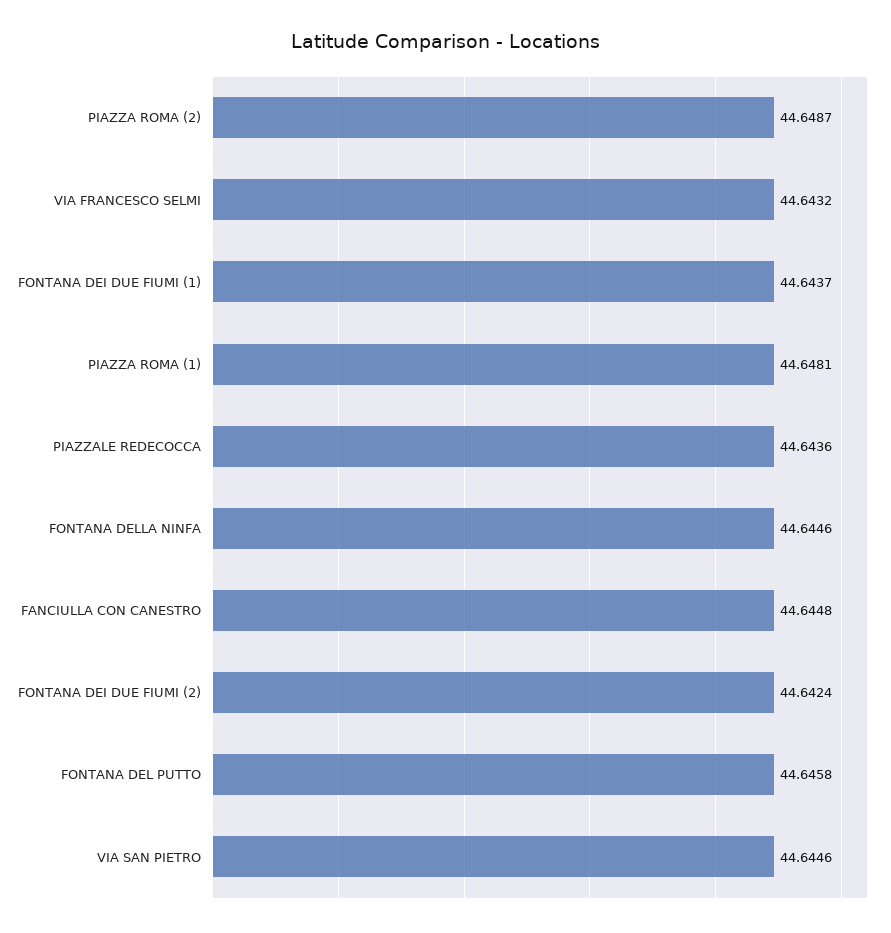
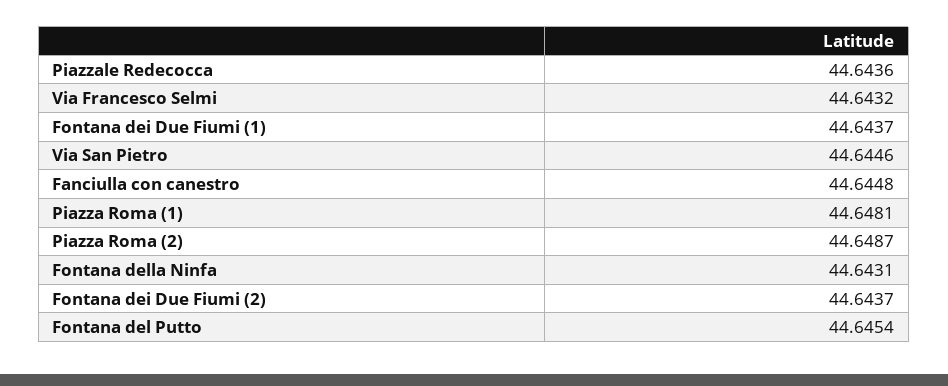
  {
    "PIAZZA ROMA (2)": 44.6487,
    "VIA FRANCESCO SELMI": 44.6432,
    "FONTANA DEI DUE FIUMI (1)": 44.6437,
    "PIAZZA ROMA (1)": 44.6481,
    "PIAZZALE REDECOCCA": 44.6436,
-   "FONTANA DELLA NINFA": 44.6446,
+   "FONTANA DELLA NINFA": 44.6431,
    "FANCIULLA CON CANESTRO": 44.6448,
-   "FONTANA DEI DUE FIUMI (2)": 44.6424,
+   "FONTANA DEI DUE FIUMI (2)": 44.6437,
-   "FONTANA DEL PUTTO": 44.6458,
+   "FONTANA DEL PUTTO": 44.6454,
    "VIA SAN PIETRO": 44.6446
  }

